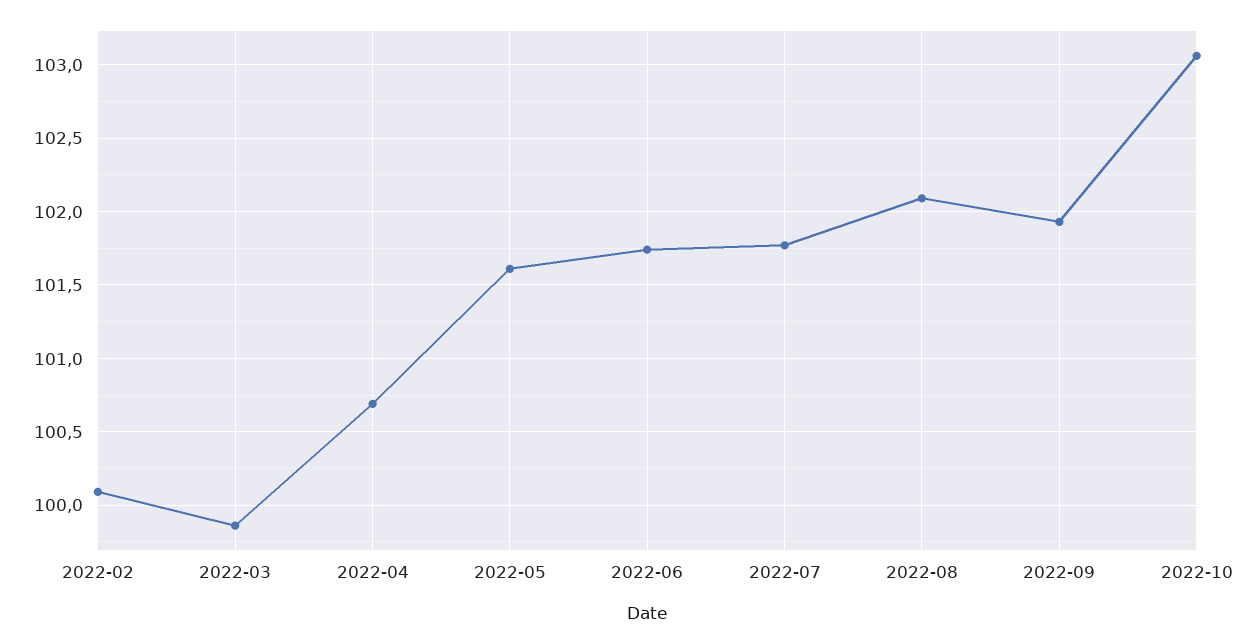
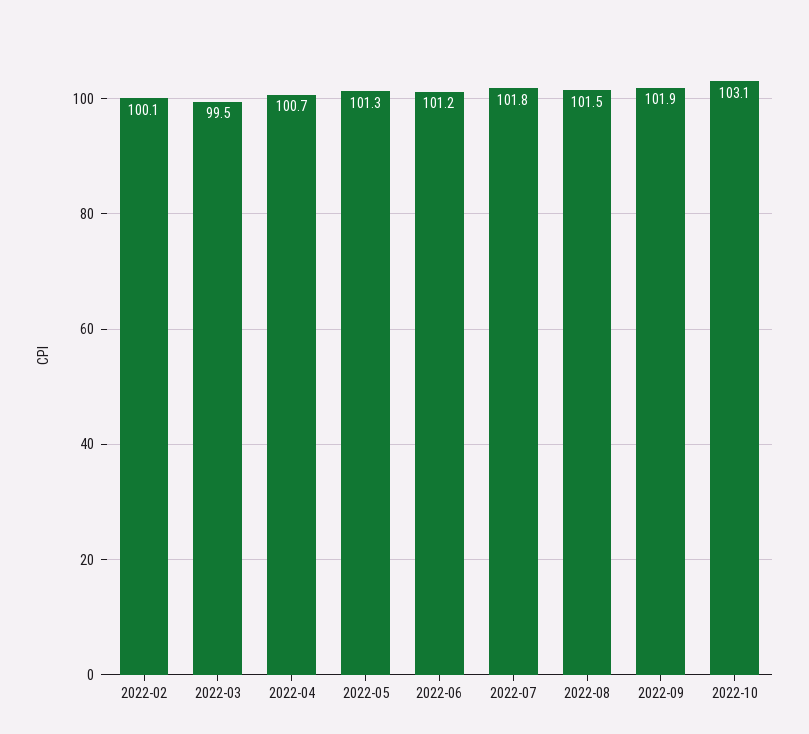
  {
    "2022-02": 100.1,
-   "2022-03": 99.85,
+   "2022-03": 99.5,
    "2022-04": 100.7,
-   "2022-05": 101.6,
+   "2022-05": 101.3,
-   "2022-06": 101.75,
+   "2022-06": 101.2,
    "2022-07": 101.8,
-   "2022-08": 102.1,
+   "2022-08": 101.5,
    "2022-09": 101.9,
    "2022-10": 103.1
  }

